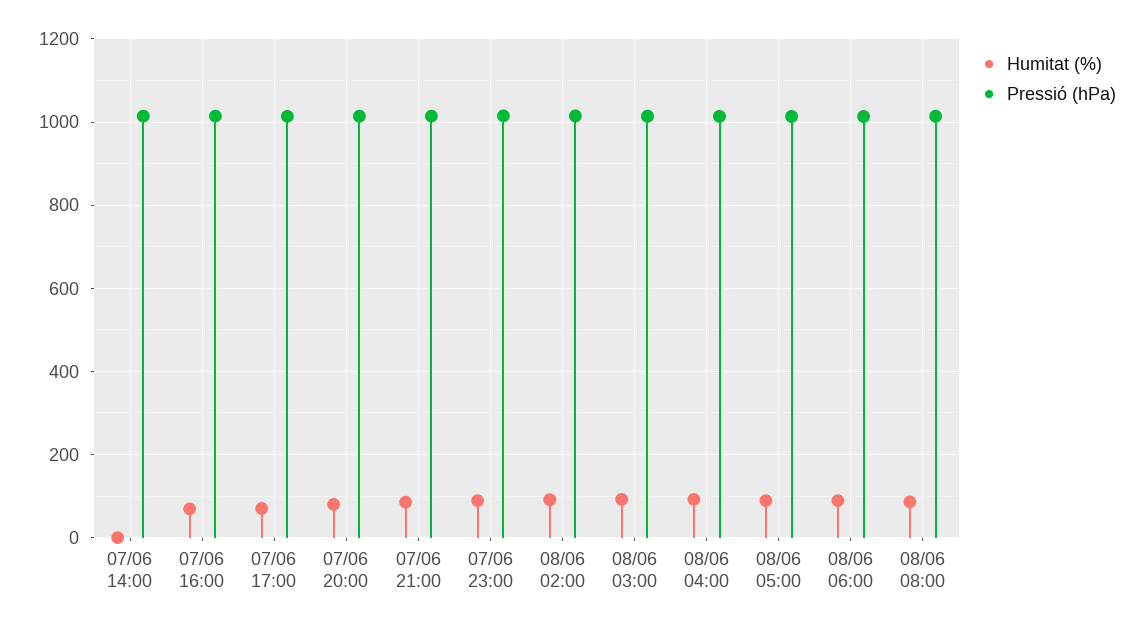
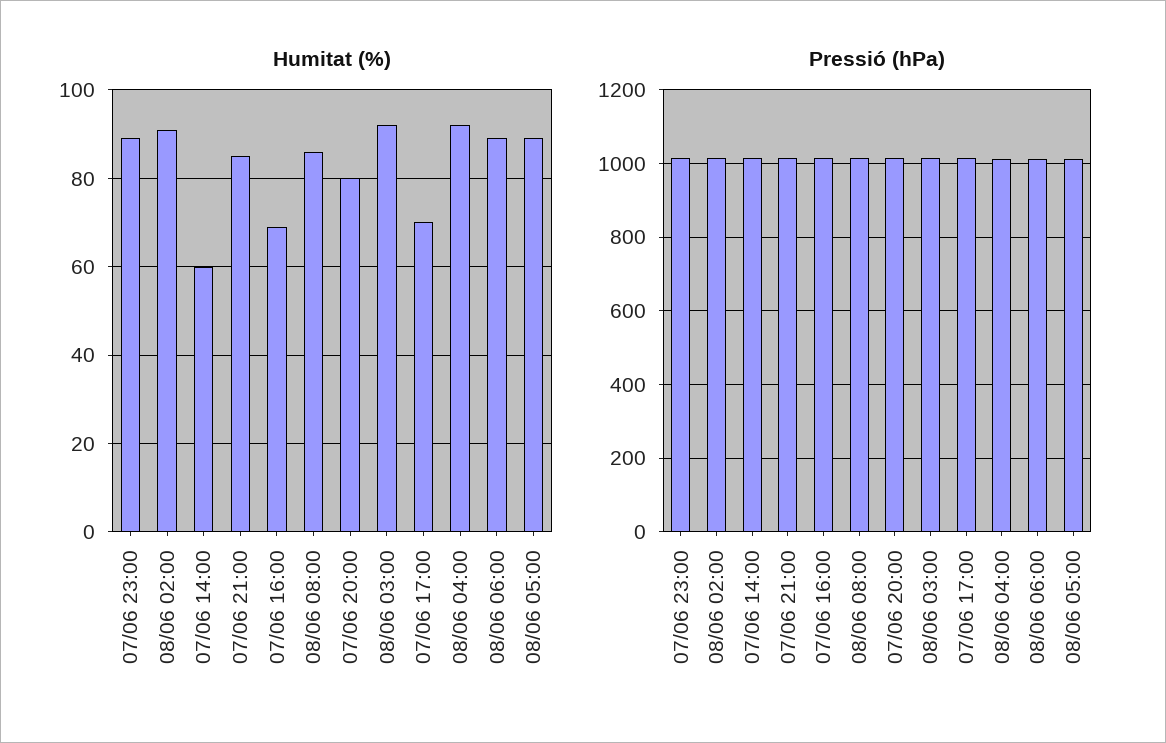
  {
    "Humitat (%)": {
-     "07/06 14:00": 0,
+     "07/06 14:00": 60,
      "07/06 16:00": 70,
      "07/06 17:00": 70,
      "07/06 20:00": 80,
      "07/06 21:00": 85,
      "07/06 23:00": 90,
      "08/06 02:00": 90,
      "08/06 03:00": 90,
      "08/06 04:00": 90,
      "08/06 05:00": 90,
      "08/06 06:00": 90,
      "08/06 08:00": 85
    },
    "Pressió (hPa)": {
      "07/06 14:00": 1020,
      "07/06 16:00": 1020,
      "07/06 17:00": 1020,
      "07/06 20:00": 1020,
      "07/06 21:00": 1020,
      "07/06 23:00": 1020,
      "08/06 02:00": 1020,
      "08/06 03:00": 1020,
      "08/06 04:00": 1020,
      "08/06 05:00": 1020,
      "08/06 06:00": 1020,
      "08/06 08:00": 1020
    }
  }

